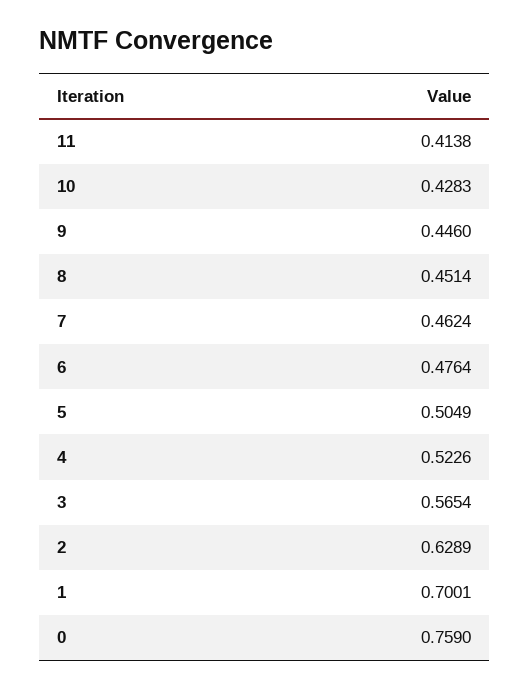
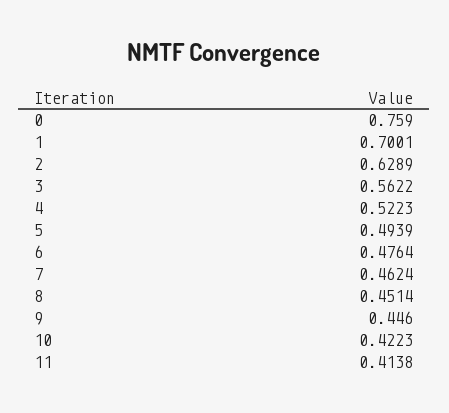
  {
    "11": 0.4138,
-   "10": 0.4283,
+   "10": 0.4223,
    "9": 0.446,
    "8": 0.4514,
    "7": 0.4624,
    "6": 0.4764,
-   "5": 0.5049,
+   "5": 0.4939,
-   "4": 0.5226,
+   "4": 0.5223,
-   "3": 0.5654,
+   "3": 0.5622,
    "2": 0.6289,
    "1": 0.7001,
    "0": 0.759
  }

